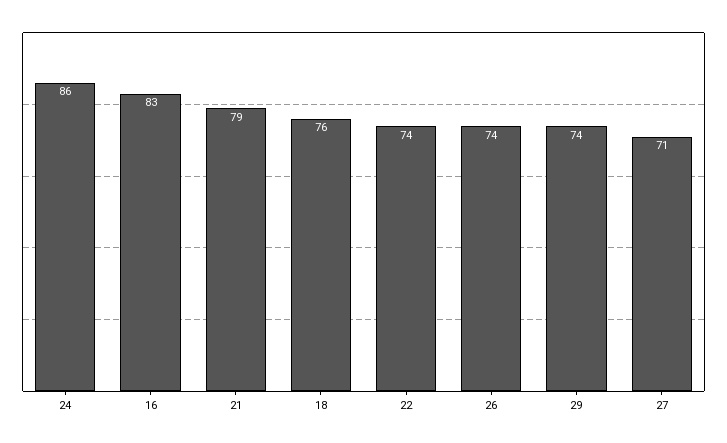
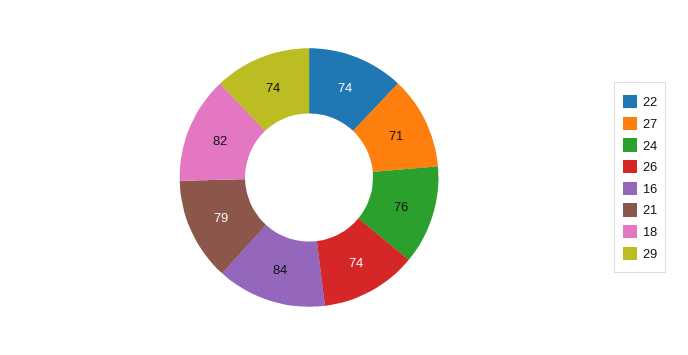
  {
-   "24": 86,
+   "24": 76,
-   "16": 83,
+   "16": 84,
    "21": 79,
-   "18": 76,
+   "18": 82,
    "22": 74,
    "26": 74,
    "29": 74,
    "27": 71
  }

